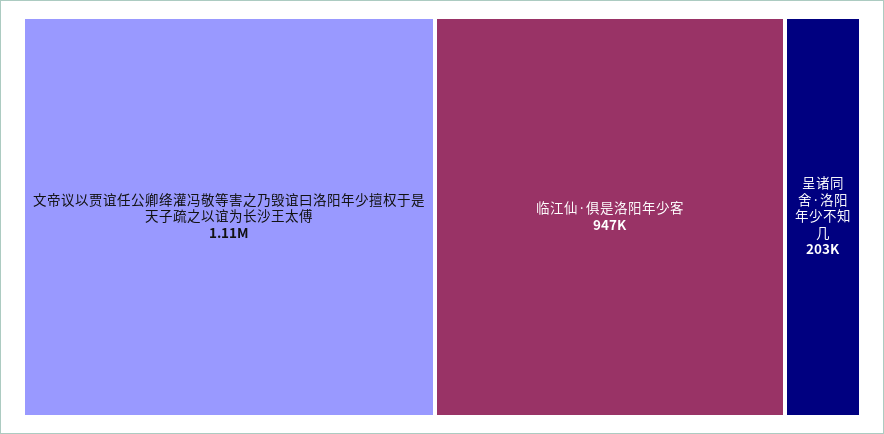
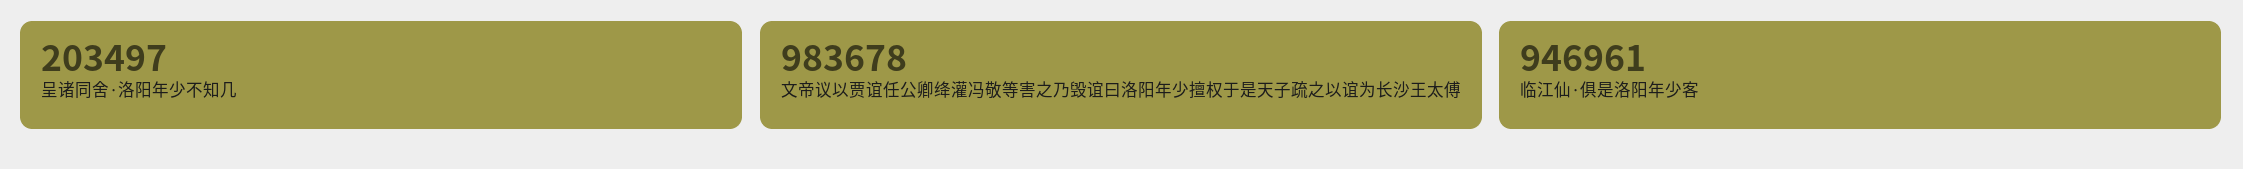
  {
-   "文帝议以贾谊任公卿绛灌冯敬等害之乃毁谊曰洛阳年少擅权于是天子疏之以谊为长沙王太傅": 1110000,
+   "文帝议以贾谊任公卿绛灌冯敬等害之乃毁谊曰洛阳年少擅权于是天子疏之以谊为长沙王太傅": 983678,
    "临江仙·俱是洛阳年少客": 946961,
    "呈诸同舍·洛阳年少不知几": 203497
  }

